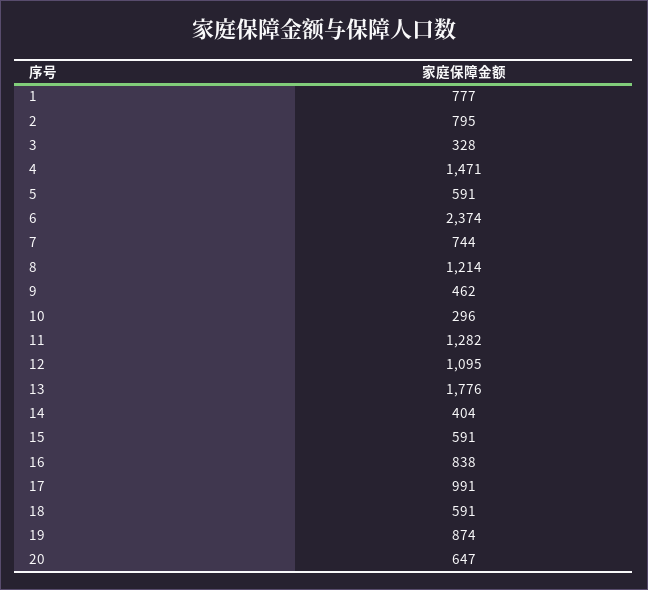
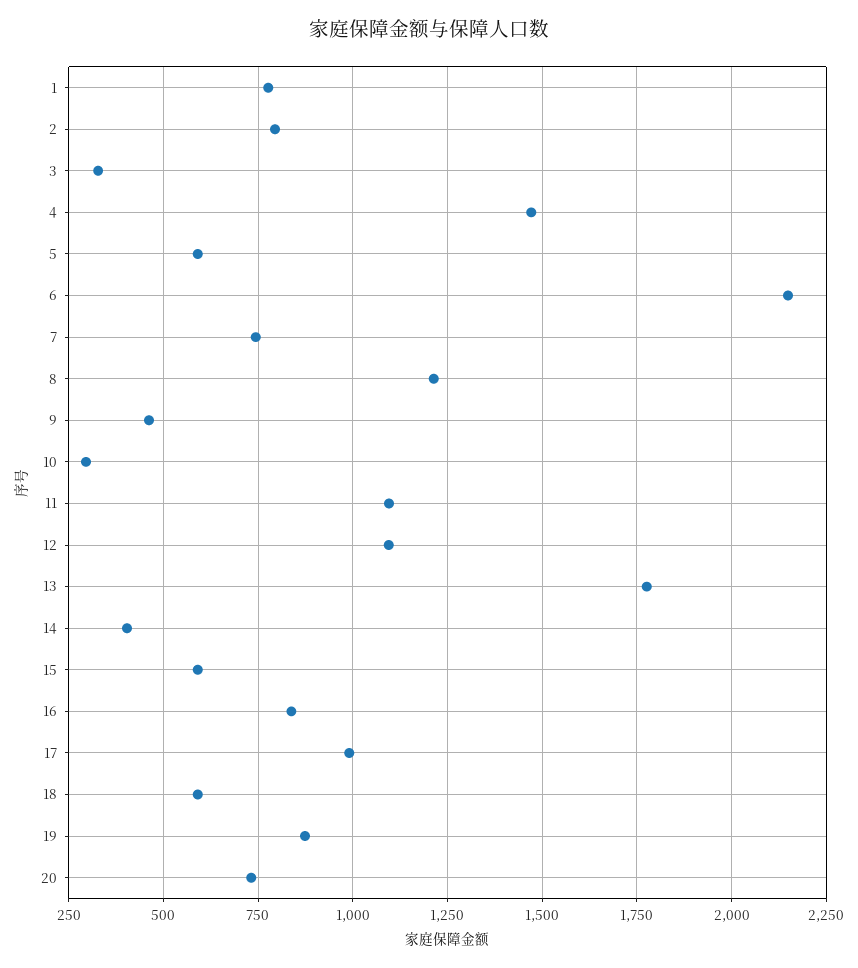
  {
    "1": 777,
    "2": 795,
    "3": 328,
    "4": 1471,
    "5": 591,
-   "6": 2374,
+   "6": 2150,
    "7": 744,
    "8": 1214,
    "9": 462,
    "10": 296,
-   "11": 1282,
+   "11": 1100,
    "12": 1095,
    "13": 1776,
    "14": 404,
    "15": 591,
    "16": 838,
    "17": 991,
    "18": 591,
    "19": 874,
-   "20": 647
+   "20": 725
  }

